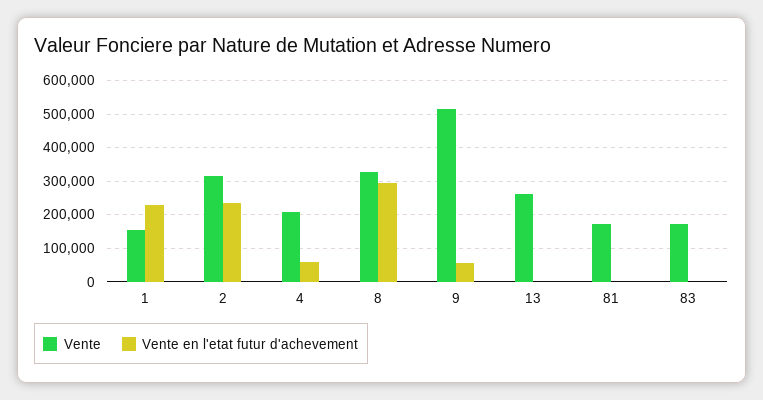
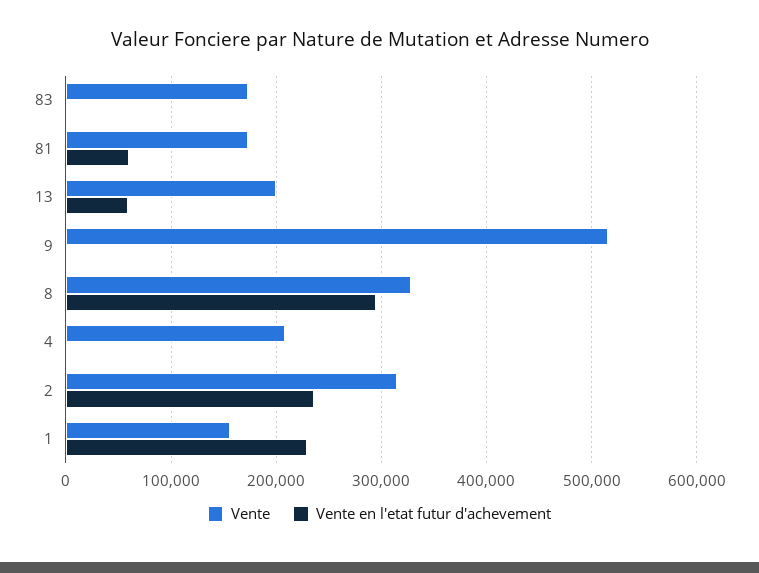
  {
    "Vente": {
      "1": 160000,
      "2": 320000,
      "4": 210000,
      "8": 330000,
      "9": 520000,
-     "13": 260000,
+     "13": 200000,
      "81": 170000,
      "83": 170000
    },
    "Vente en l'etat futur d'achevement": {
      "1": 230000,
      "2": 240000,
-     "4": 60000,
+     "4": 0,
      "8": 290000,
-     "9": 60000,
+     "9": 0,
-     "13": 0,
+     "13": 60000,
-     "81": 0,
+     "81": 60000,
      "83": 0
    }
  }

